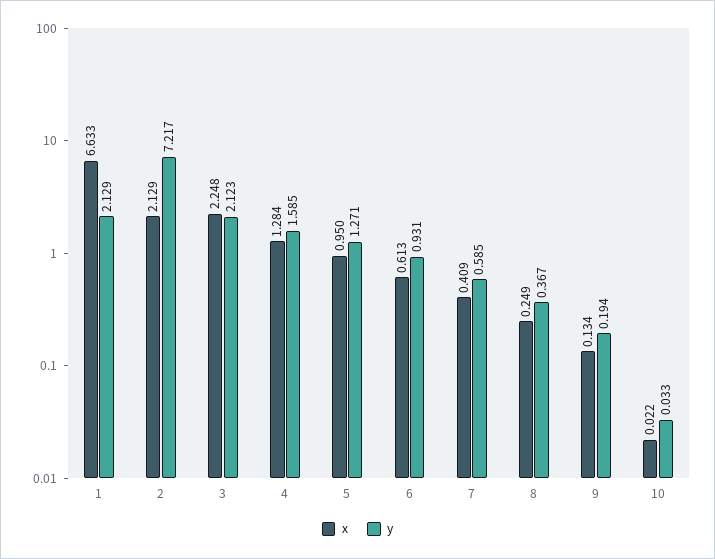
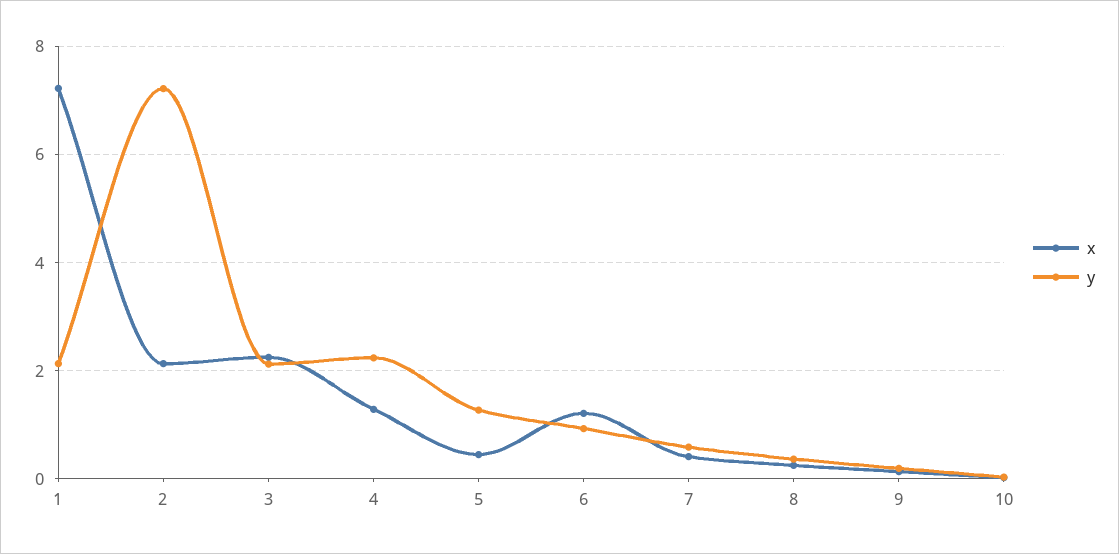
  {
    "x": {
-     "1": 6.633,
+     "1": 7.2,
      "2": 2.129,
      "3": 2.248,
      "4": 1.284,
-     "5": 0.95,
+     "5": 0.4,
-     "6": 0.613,
+     "6": 1.2,
      "7": 0.409,
      "8": 0.249,
      "9": 0.134,
      "10": 0.022
    },
    "y": {
      "1": 2.129,
      "2": 7.217,
      "3": 2.123,
-     "4": 1.585,
+     "4": 2.2,
      "5": 1.271,
      "6": 0.931,
      "7": 0.585,
      "8": 0.367,
      "9": 0.194,
      "10": 0.033
    }
  }

